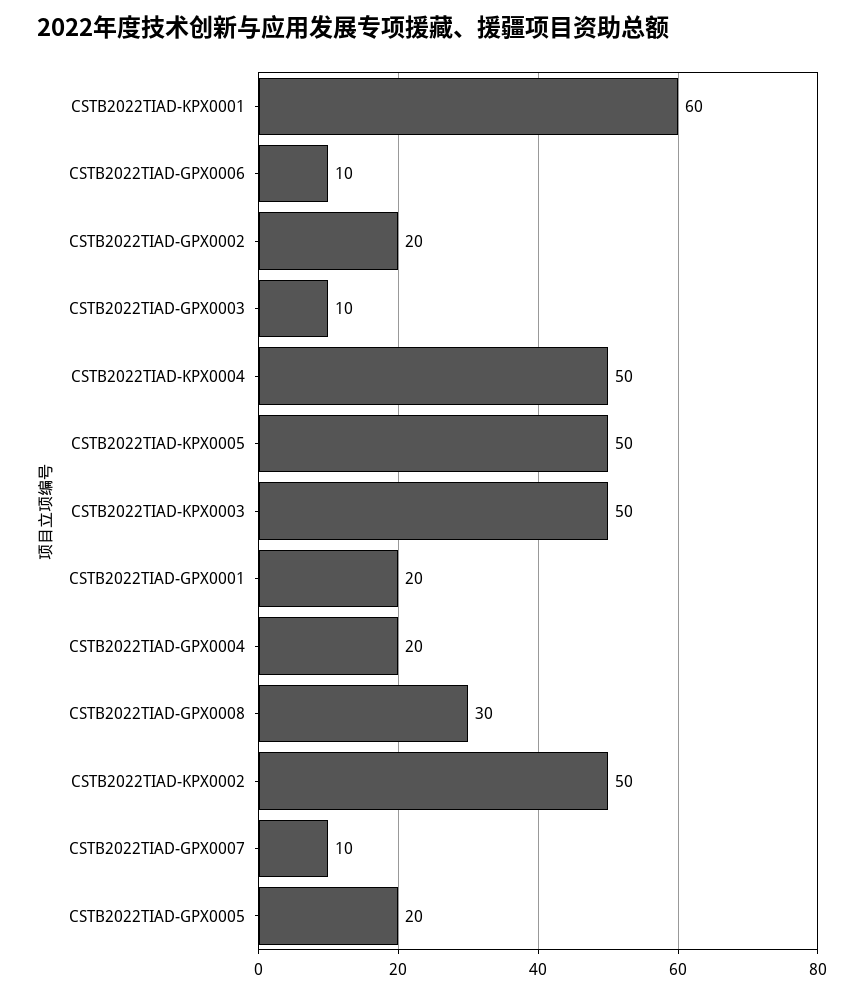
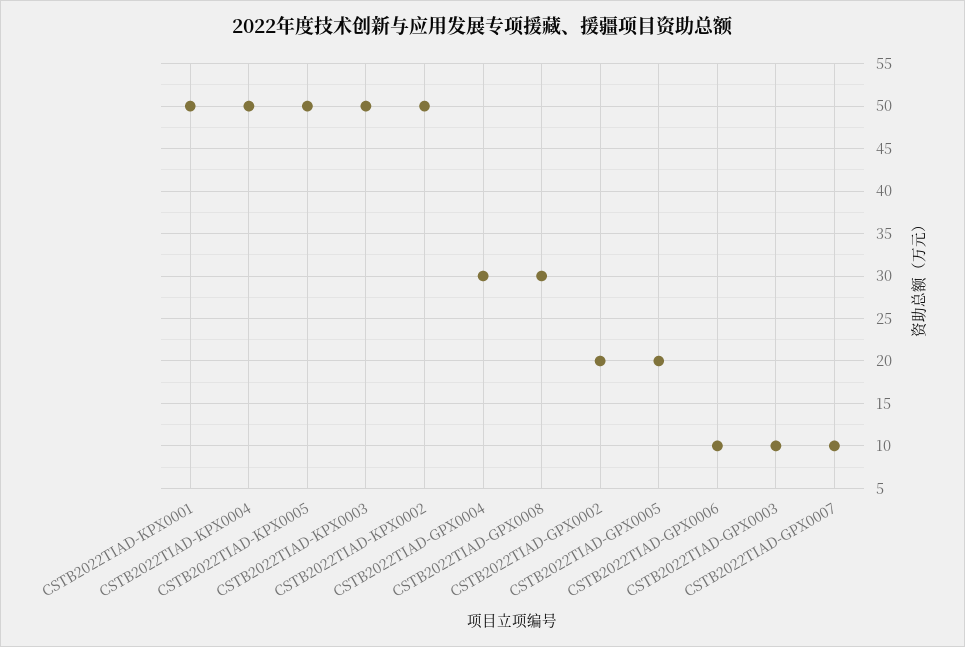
  {
-   "CSTB2022TIAD-KPX0001": 60,
+   "CSTB2022TIAD-KPX0001": 50,
    "CSTB2022TIAD-GPX0006": 10,
    "CSTB2022TIAD-GPX0002": 20,
    "CSTB2022TIAD-GPX0003": 10,
    "CSTB2022TIAD-KPX0004": 50,
    "CSTB2022TIAD-KPX0005": 50,
    "CSTB2022TIAD-KPX0003": 50,
-   "CSTB2022TIAD-GPX0001": 20,
-   "CSTB2022TIAD-GPX0004": 20,
+   "CSTB2022TIAD-GPX0004": 30,
    "CSTB2022TIAD-GPX0008": 30,
    "CSTB2022TIAD-KPX0002": 50,
    "CSTB2022TIAD-GPX0007": 10,
    "CSTB2022TIAD-GPX0005": 20
  }

